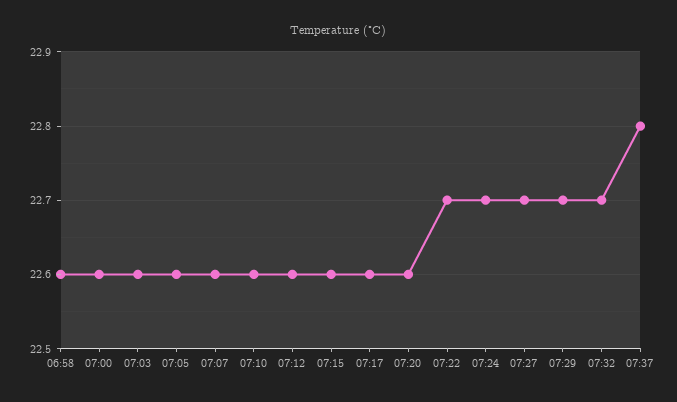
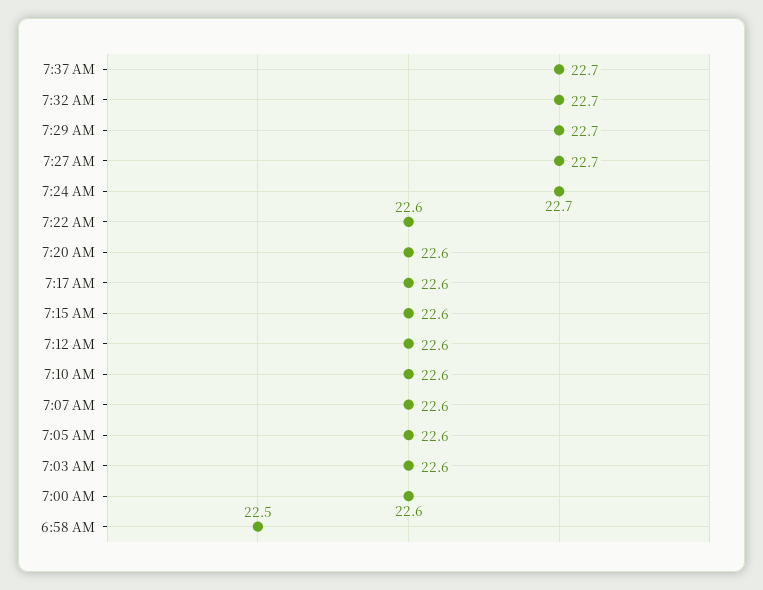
  {
-   "06:58": 22.6,
+   "06:58": 22.5,
    "07:00": 22.6,
    "07:03": 22.6,
    "07:05": 22.6,
    "07:07": 22.6,
    "07:10": 22.6,
    "07:12": 22.6,
    "07:15": 22.6,
    "07:17": 22.6,
    "07:20": 22.6,
-   "07:22": 22.7,
+   "07:22": 22.6,
    "07:24": 22.7,
    "07:27": 22.7,
    "07:29": 22.7,
    "07:32": 22.7,
-   "07:37": 22.8
+   "07:37": 22.7
  }

